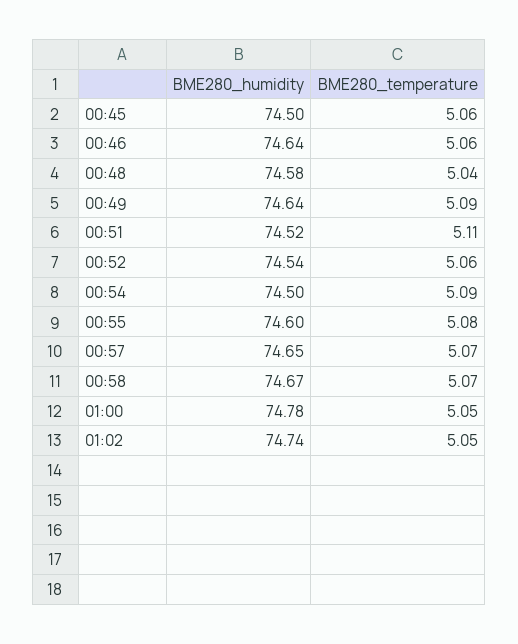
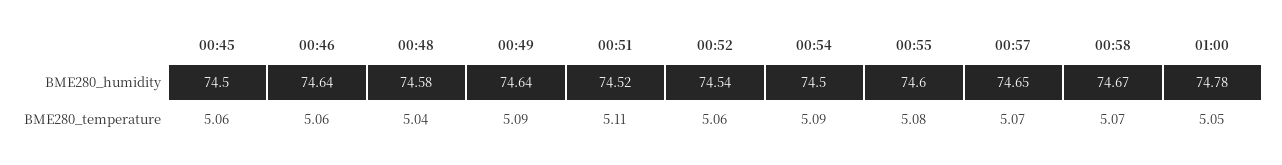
  {
    "BME280_humidity": {
      "00:45": 74.5,
      "00:46": 74.64,
      "00:48": 74.58,
      "00:49": 74.64,
      "00:51": 74.52,
      "00:52": 74.54,
      "00:54": 74.5,
      "00:55": 74.6,
      "00:57": 74.65,
      "00:58": 74.67,
-     "01:00": 74.78,
+     "01:00": 74.78
-     "01:02": 74.74
    },
    "BME280_temperature": {
      "00:45": 5.06,
      "00:46": 5.06,
      "00:48": 5.04,
      "00:49": 5.09,
      "00:51": 5.11,
      "00:52": 5.06,
      "00:54": 5.09,
      "00:55": 5.08,
      "00:57": 5.07,
      "00:58": 5.07,
-     "01:00": 5.05,
+     "01:00": 5.05
-     "01:02": 5.05
    }
  }

